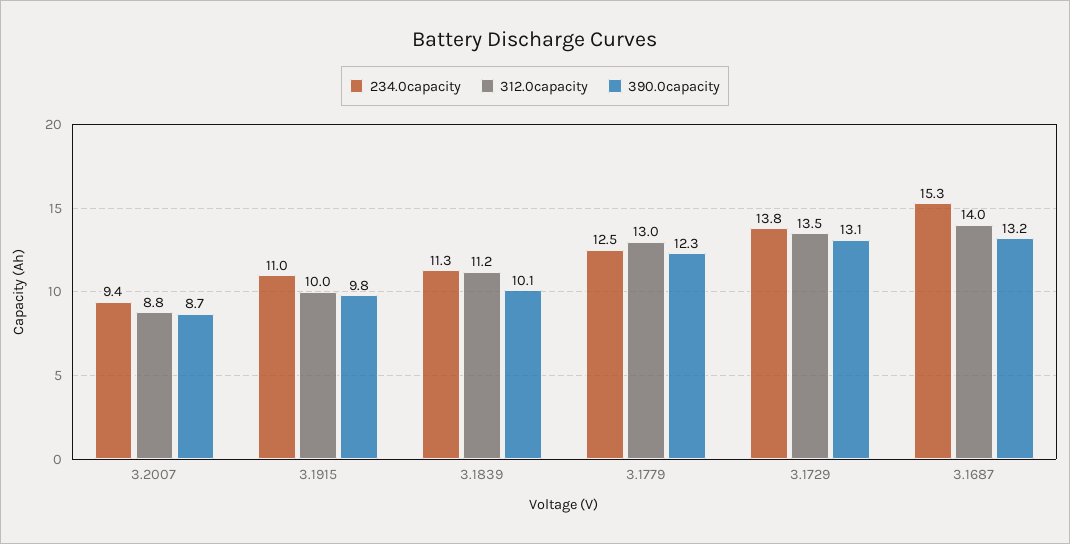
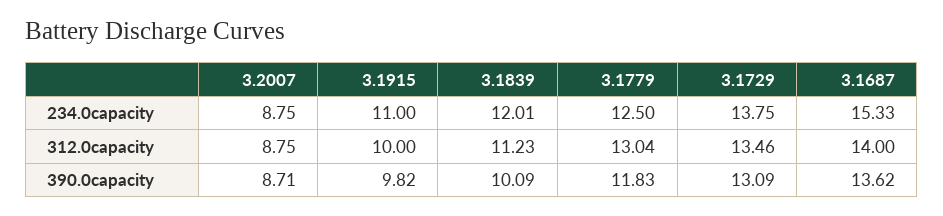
  {
    "234.0capacity": {
-     "3.2007": 9.4,
+     "3.2007": 8.75,
      "3.1915": 11,
-     "3.1839": 11.3,
+     "3.1839": 12.01,
      "3.1779": 12.5,
      "3.1729": 13.75,
      "3.1687": 15.33
    },
    "312.0capacity": {
      "3.2007": 8.75,
      "3.1915": 10,
      "3.1839": 11.23,
      "3.1779": 13.04,
      "3.1729": 13.46,
      "3.1687": 14
    },
    "390.0capacity": {
      "3.2007": 8.71,
      "3.1915": 9.82,
      "3.1839": 10.09,
-     "3.1779": 12.3,
+     "3.1779": 11.83,
      "3.1729": 13.09,
-     "3.1687": 13.2
+     "3.1687": 13.62
    }
  }

